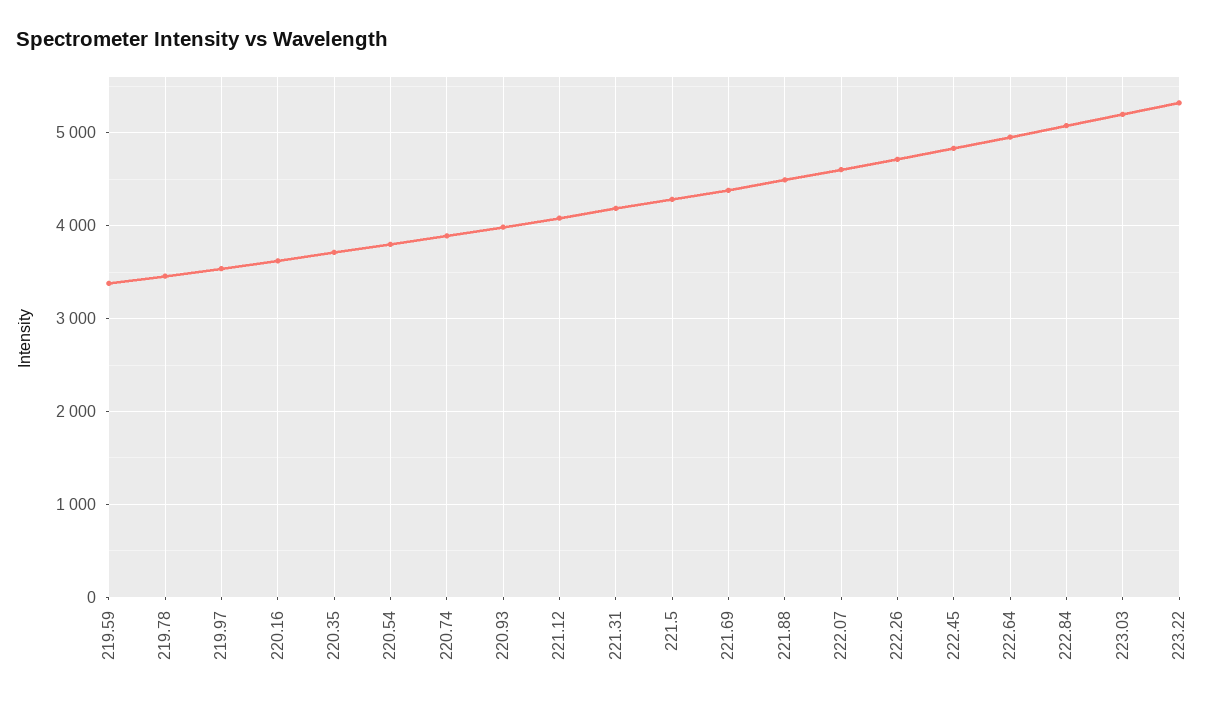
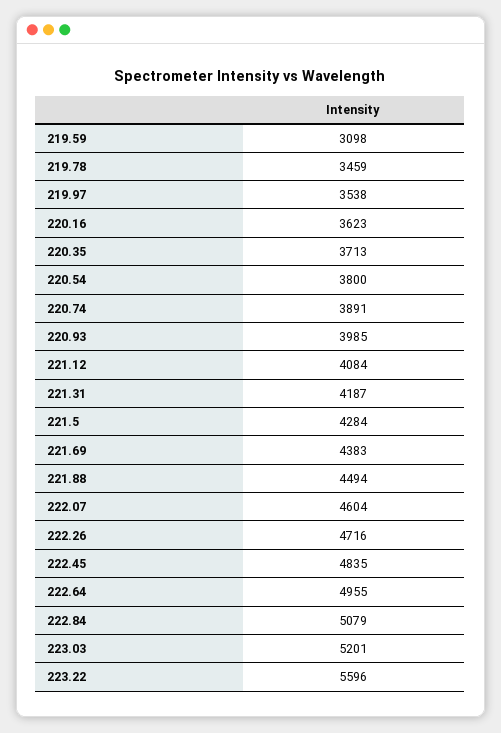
  {
-   "219.59": 3400,
+   "219.59": 3098,
    "219.78": 3459,
    "219.97": 3538,
    "220.16": 3623,
    "220.35": 3713,
    "220.54": 3800,
    "220.74": 3891,
    "220.93": 3985,
    "221.12": 4084,
    "221.31": 4187,
    "221.5": 4284,
    "221.69": 4383,
    "221.88": 4494,
    "222.07": 4604,
    "222.26": 4716,
    "222.45": 4835,
    "222.64": 4955,
    "222.84": 5079,
    "223.03": 5201,
-   "223.22": 5300
+   "223.22": 5596
  }

